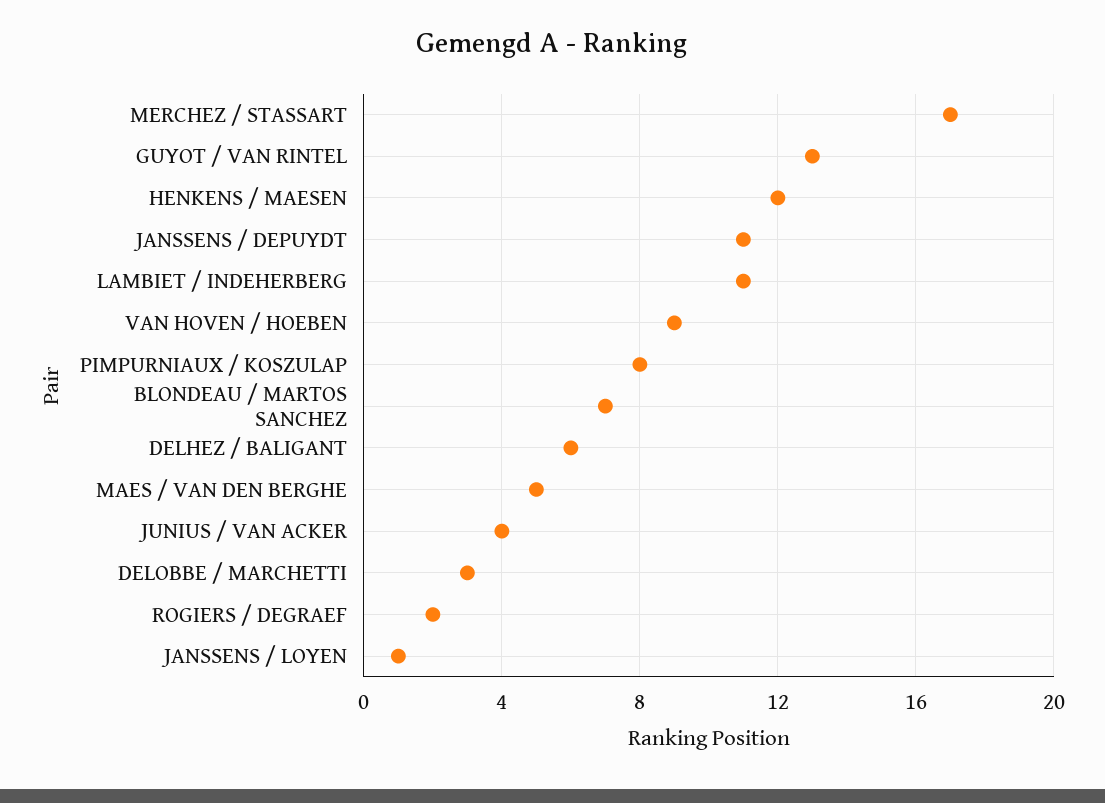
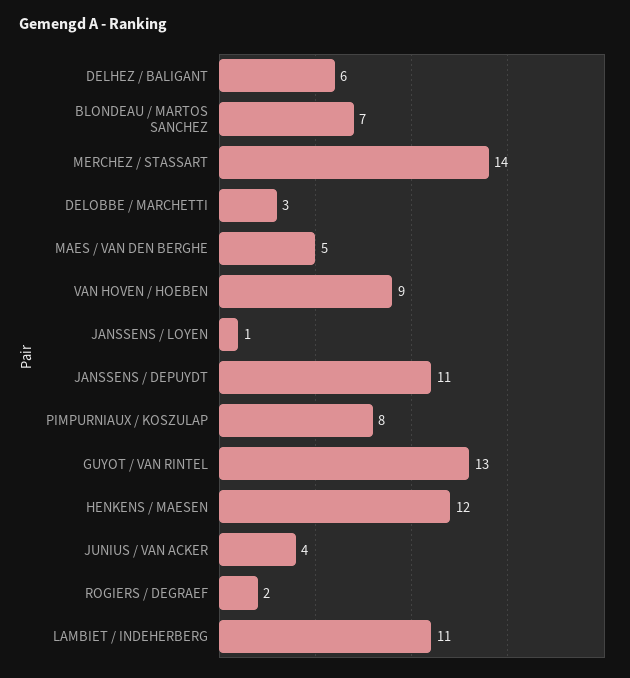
  {
-   "MERCHEZ / STASSART": 17,
+   "MERCHEZ / STASSART": 14,
    "GUYOT / VAN RINTEL": 13,
    "HENKENS / MAESEN": 12,
    "JANSSENS / DEPUYDT": 11,
    "LAMBIET / INDEHERBERG": 11,
    "VAN HOVEN / HOEBEN": 9,
    "PIMPURNIAUX / KOSZULAP": 8,
    "BLONDEAU / MARTOS SANCHEZ": 7,
    "DELHEZ / BALIGANT": 6,
    "MAES / VAN DEN BERGHE": 5,
    "JUNIUS / VAN ACKER": 4,
    "DELOBBE / MARCHETTI": 3,
    "ROGIERS / DEGRAEF": 2,
    "JANSSENS / LOYEN": 1
  }

